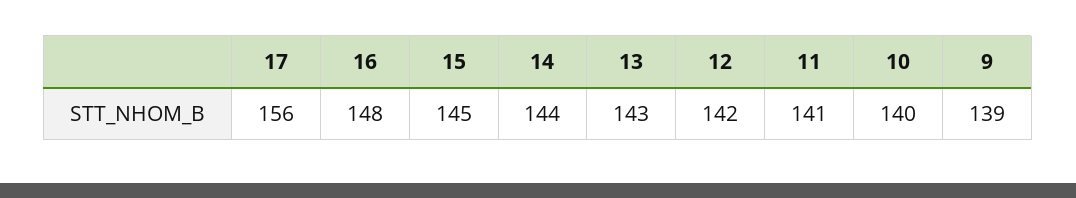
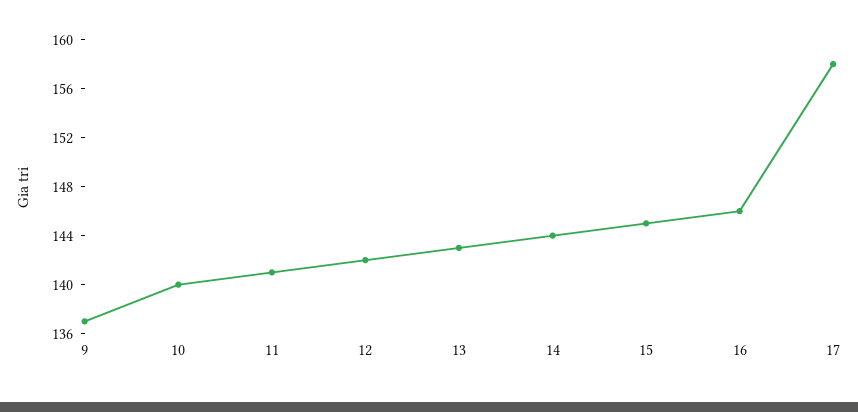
  {
-   "17": 156,
+   "17": 158,
-   "16": 148,
+   "16": 146,
    "15": 145,
    "14": 144,
    "13": 143,
    "12": 142,
    "11": 141,
    "10": 140,
-   "9": 139
+   "9": 137
  }

